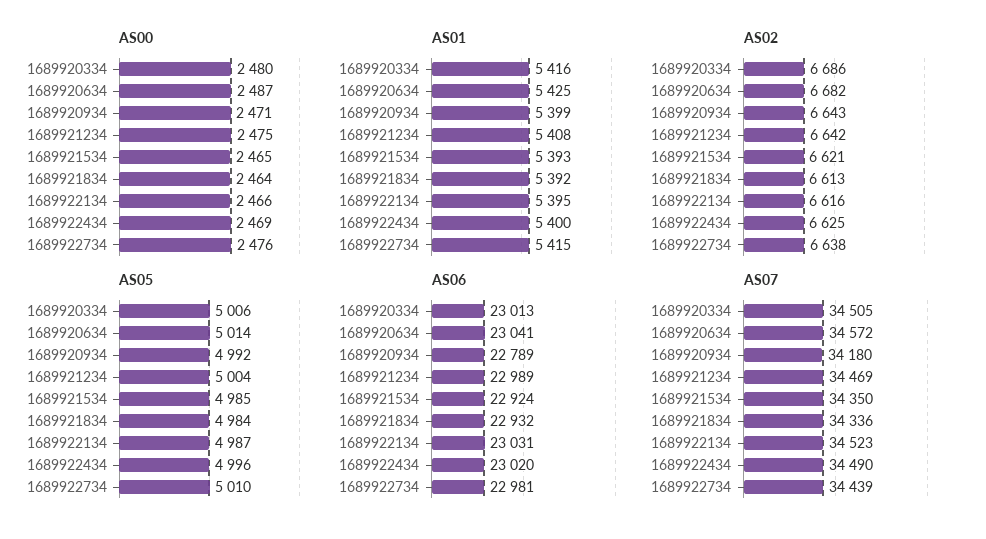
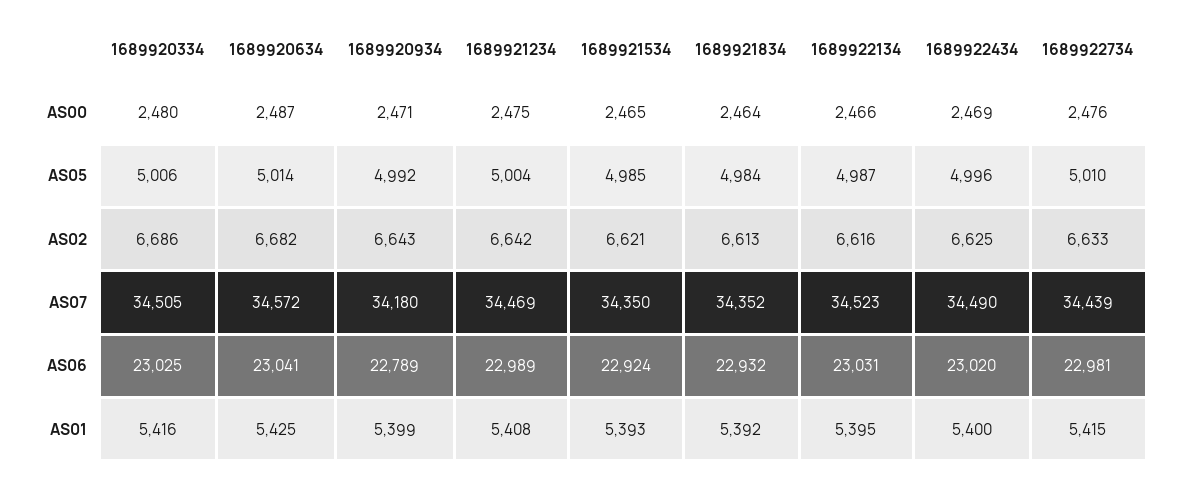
  {
    "AS00": {
      "1689920334": 2480,
      "1689920634": 2487,
      "1689920934": 2471,
      "1689921234": 2475,
      "1689921534": 2465,
      "1689921834": 2464,
      "1689922134": 2466,
      "1689922434": 2469,
      "1689922734": 2476
    },
    "AS01": {
      "1689920334": 5416,
      "1689920634": 5425,
      "1689920934": 5399,
      "1689921234": 5408,
      "1689921534": 5393,
      "1689921834": 5392,
      "1689922134": 5395,
      "1689922434": 5400,
      "1689922734": 5415
    },
    "AS02": {
      "1689920334": 6686,
      "1689920634": 6682,
      "1689920934": 6643,
      "1689921234": 6642,
      "1689921534": 6621,
      "1689921834": 6613,
      "1689922134": 6616,
      "1689922434": 6625,
-     "1689922734": 6638
+     "1689922734": 6633
    },
    "AS05": {
      "1689920334": 5006,
      "1689920634": 5014,
      "1689920934": 4992,
      "1689921234": 5004,
      "1689921534": 4985,
      "1689921834": 4984,
      "1689922134": 4987,
      "1689922434": 4996,
      "1689922734": 5010
    },
    "AS06": {
-     "1689920334": 23013,
+     "1689920334": 23025,
      "1689920634": 23041,
      "1689920934": 22789,
      "1689921234": 22989,
      "1689921534": 22924,
      "1689921834": 22932,
      "1689922134": 23031,
      "1689922434": 23020,
      "1689922734": 22981
    },
    "AS07": {
      "1689920334": 34505,
      "1689920634": 34572,
      "1689920934": 34180,
      "1689921234": 34469,
      "1689921534": 34350,
-     "1689921834": 34336,
+     "1689921834": 34352,
      "1689922134": 34523,
      "1689922434": 34490,
      "1689922734": 34439
    }
  }

